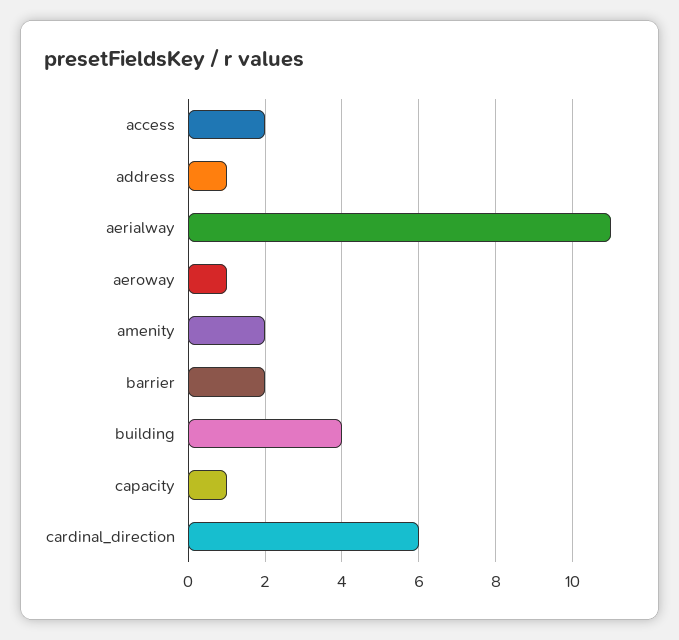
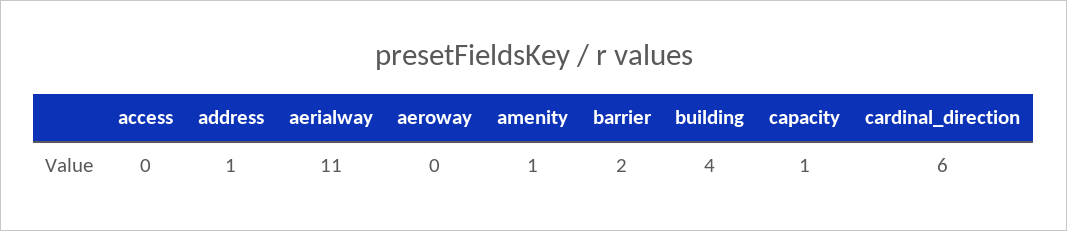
  {
-   "access": 2,
+   "access": 0,
    "address": 1,
    "aerialway": 11,
-   "aeroway": 1,
+   "aeroway": 0,
-   "amenity": 2,
+   "amenity": 1,
    "barrier": 2,
    "building": 4,
    "capacity": 1,
    "cardinal_direction": 6
  }

